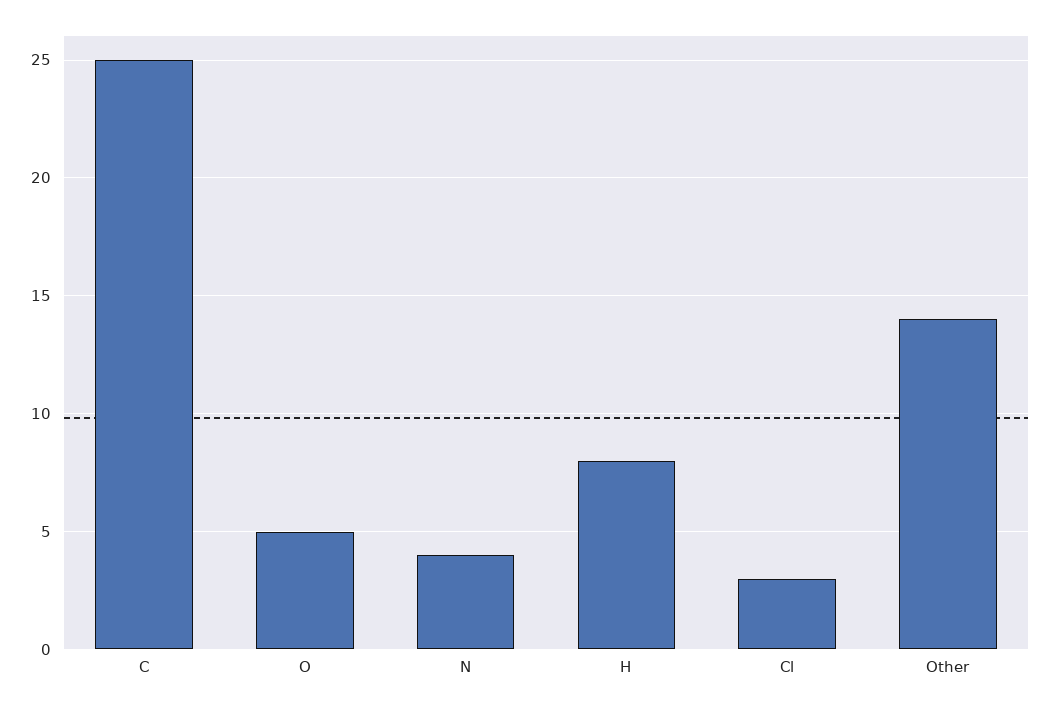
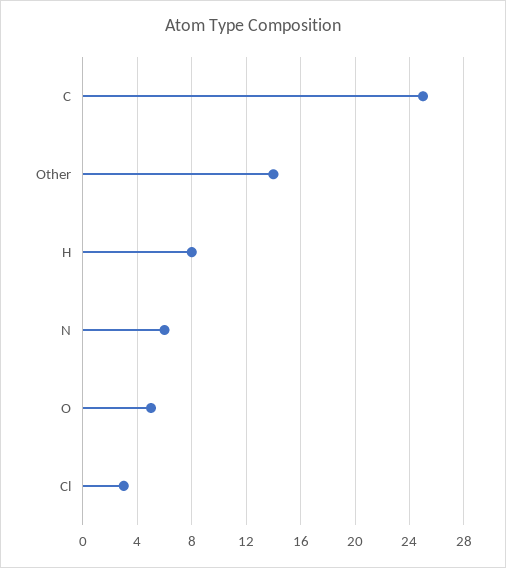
  {
    "C": 25,
    "O": 5,
-   "N": 4,
+   "N": 6,
    "H": 8,
    "Cl": 3,
    "Other": 14
  }

